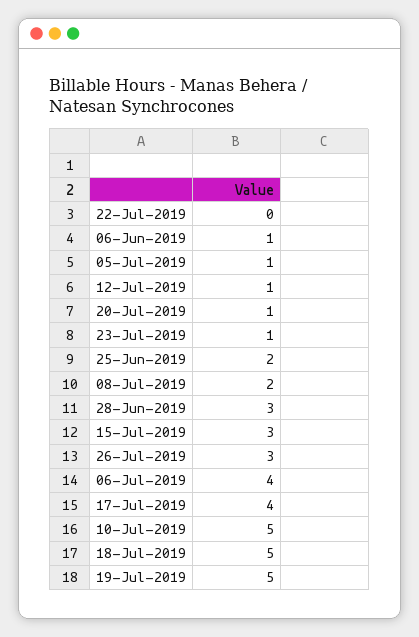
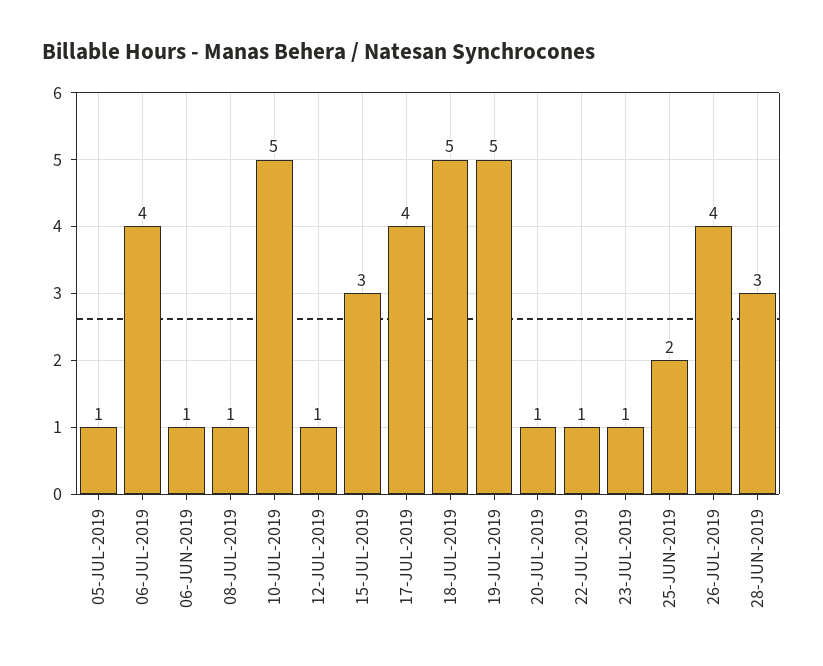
  {
-   "22-Jul-2019": 0,
+   "22-Jul-2019": 1,
    "06-Jun-2019": 1,
    "05-Jul-2019": 1,
    "12-Jul-2019": 1,
    "20-Jul-2019": 1,
    "23-Jul-2019": 1,
    "25-Jun-2019": 2,
-   "08-Jul-2019": 2,
+   "08-Jul-2019": 1,
    "28-Jun-2019": 3,
    "15-Jul-2019": 3,
-   "26-Jul-2019": 3,
+   "26-Jul-2019": 4,
    "06-Jul-2019": 4,
    "17-Jul-2019": 4,
    "10-Jul-2019": 5,
    "18-Jul-2019": 5,
    "19-Jul-2019": 5
  }

